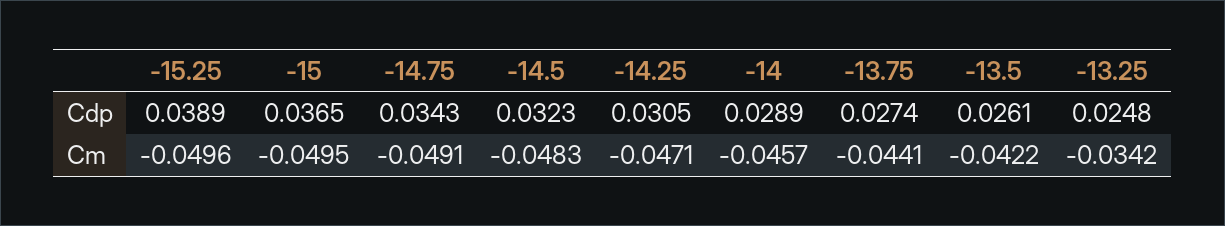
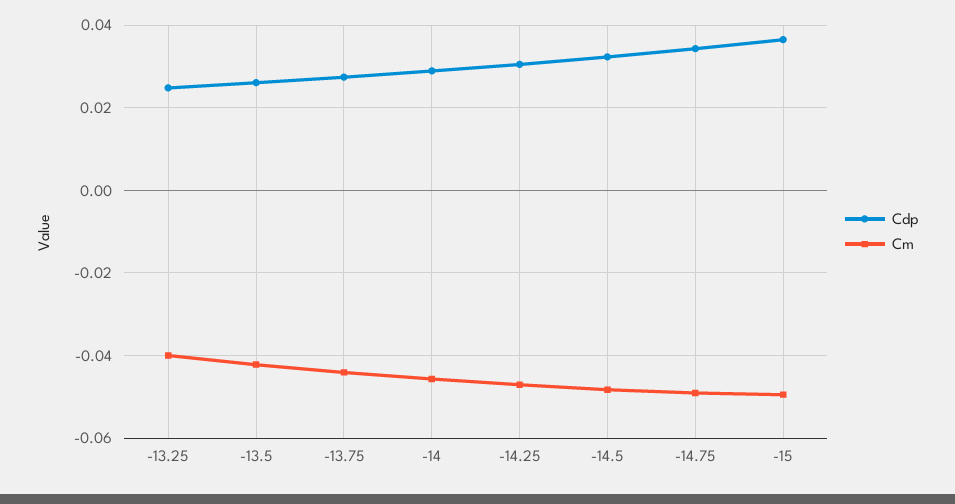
  {
    "Cdp": {
-     "-15.25": 0.0389,
      "-15": 0.0365,
      "-14.75": 0.0343,
      "-14.5": 0.0323,
      "-14.25": 0.0305,
      "-14": 0.0289,
      "-13.75": 0.0274,
      "-13.5": 0.0261,
      "-13.25": 0.0248
    },
    "Cm": {
-     "-15.25": -0.0496,
      "-15": -0.0495,
      "-14.75": -0.0491,
      "-14.5": -0.0483,
      "-14.25": -0.0471,
      "-14": -0.0457,
      "-13.75": -0.0441,
      "-13.5": -0.0422,
-     "-13.25": -0.0342
+     "-13.25": -0.04
    }
  }

